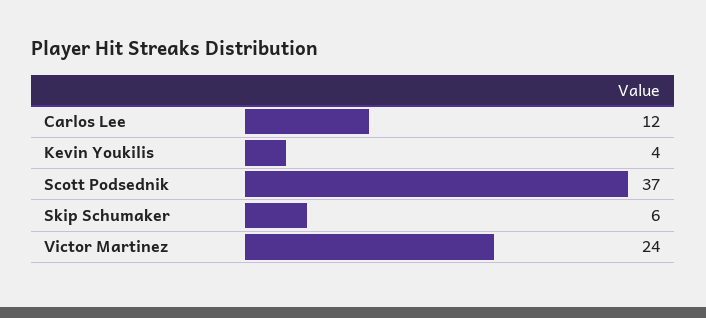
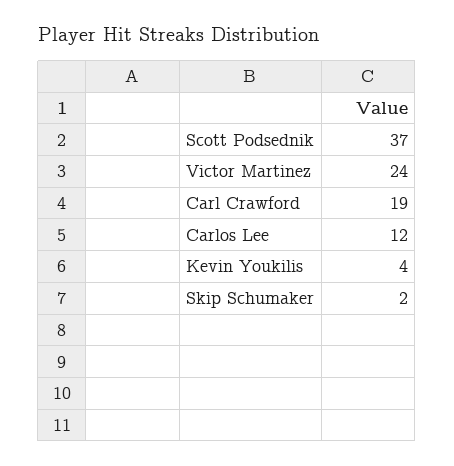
  {
    "Carlos Lee": 12,
    "Kevin Youkilis": 4,
    "Scott Podsednik": 37,
-   "Skip Schumaker": 6,
+   "Skip Schumaker": 2,
-   "Victor Martinez": 24
+   "Victor Martinez": 24,
+   "Carl Crawford": 19
  }

